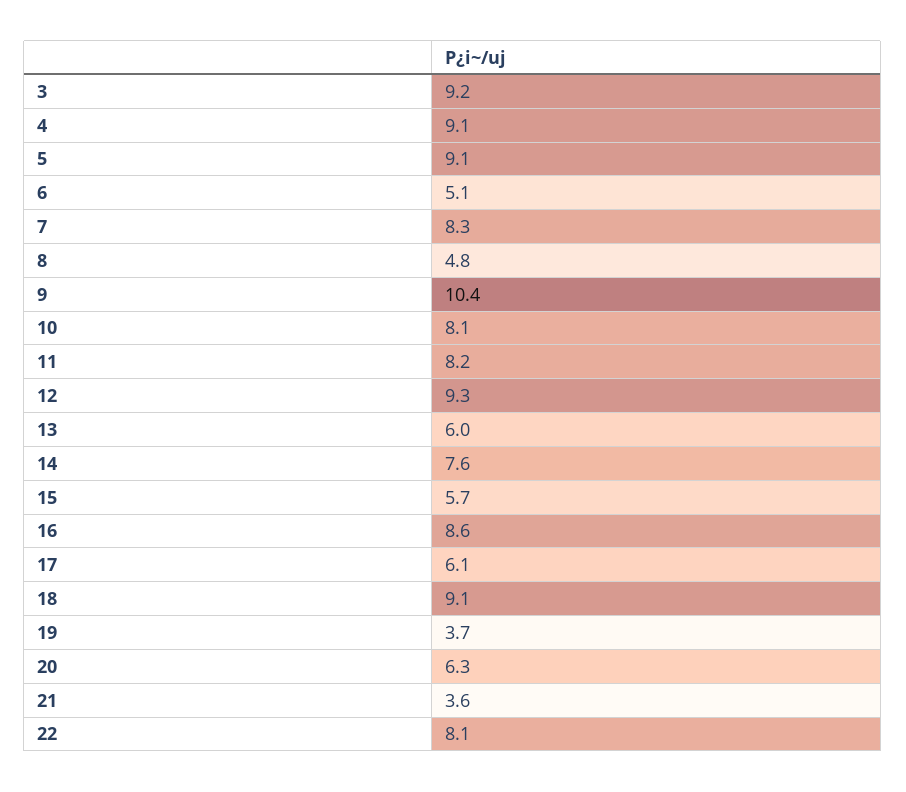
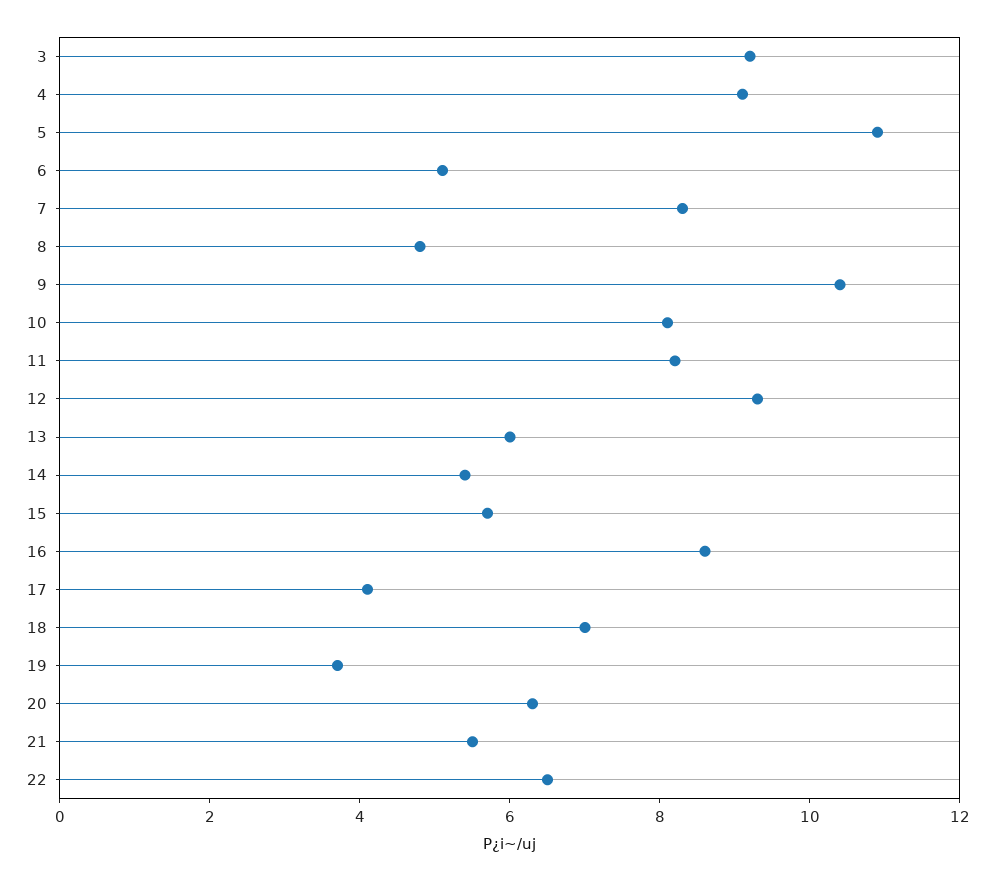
  {
    "3": 9.2,
    "4": 9.1,
-   "5": 9.1,
+   "5": 11,
    "6": 5.1,
    "7": 8.3,
    "8": 4.8,
    "9": 10.4,
    "10": 8.1,
    "11": 8.2,
    "12": 9.3,
    "13": 6,
-   "14": 7.6,
+   "14": 5.5,
    "15": 5.7,
    "16": 8.6,
-   "17": 6.1,
+   "17": 4,
-   "18": 9.1,
+   "18": 7,
    "19": 3.7,
    "20": 6.3,
-   "21": 3.6,
+   "21": 5.5,
-   "22": 8.1
+   "22": 6.5
  }

